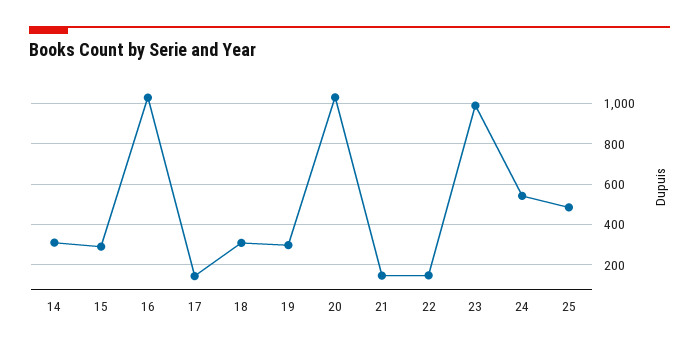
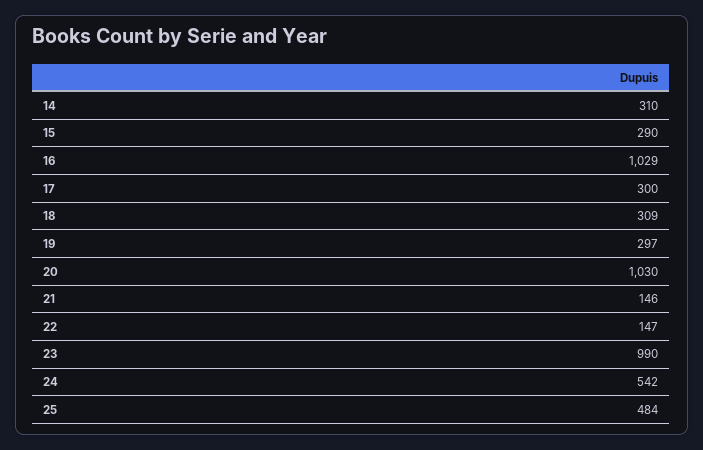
  {
    "14": 310,
    "15": 290,
    "16": 1029,
-   "17": 150,
+   "17": 300,
    "18": 309,
    "19": 297,
    "20": 1030,
    "21": 146,
    "22": 147,
    "23": 990,
    "24": 542,
    "25": 484
  }

